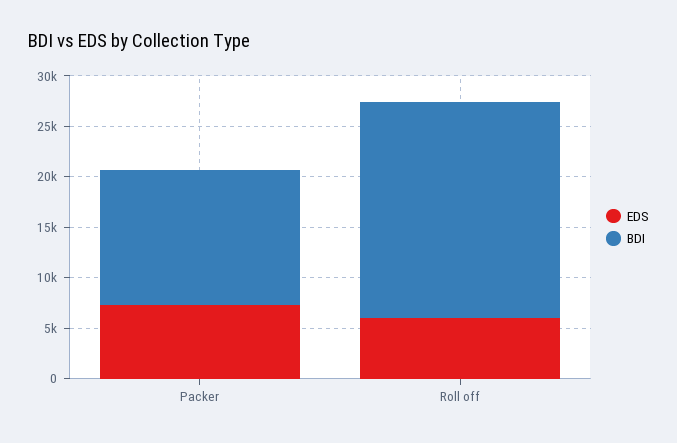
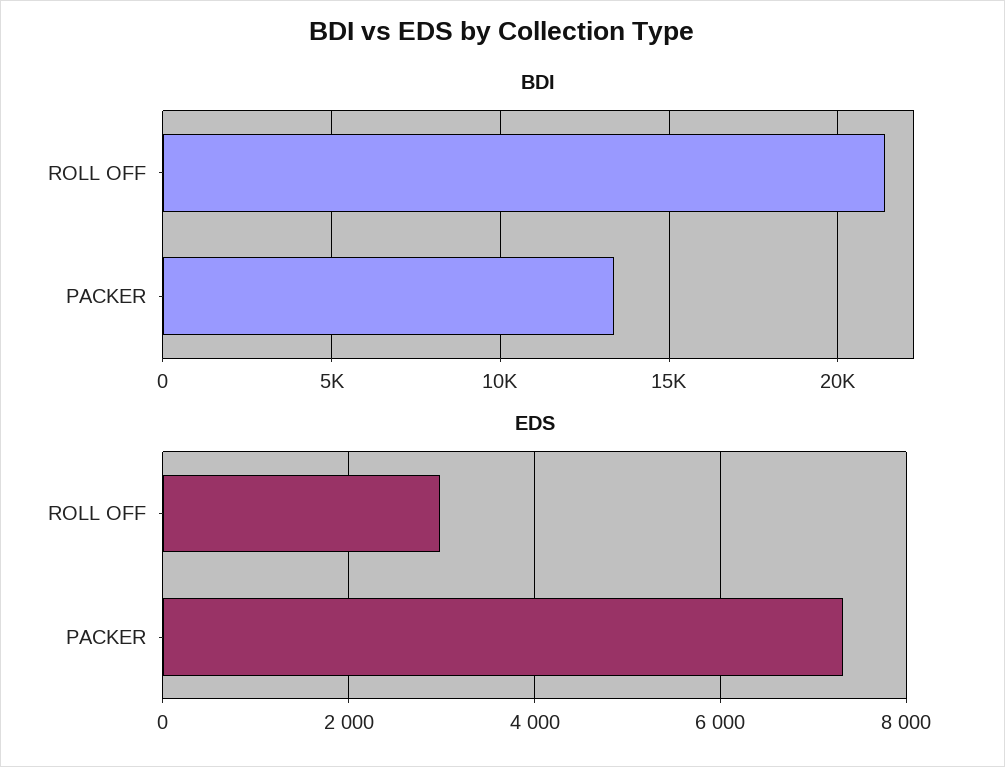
  {
    "EDS": {
      "Packer": 7400,
-     "Roll off": 6000
+     "Roll off": 3000
    },
    "BDI": {
      "Packer": 13500,
      "Roll off": 21500
    }
  }

